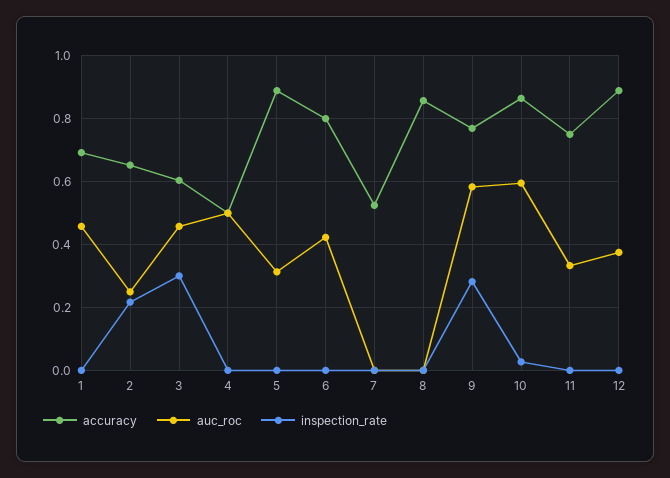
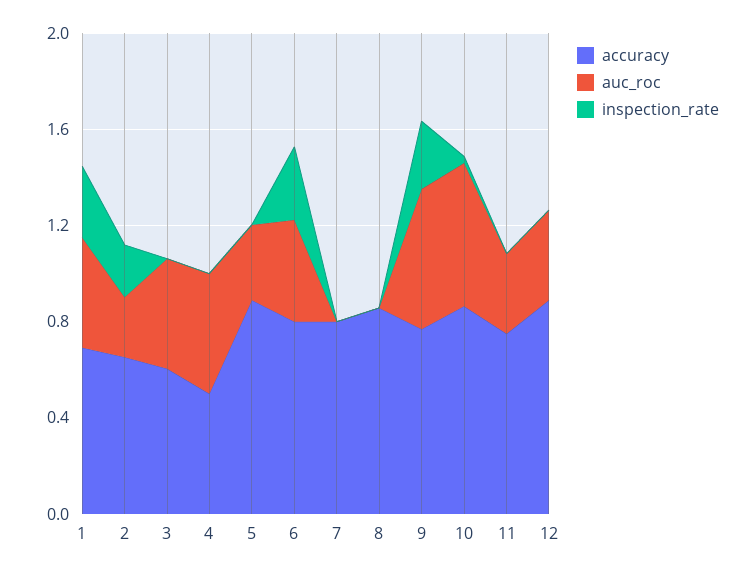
  {
    "accuracy": {
      "1": 0.7,
      "2": 0.66,
      "3": 0.6,
      "4": 0.5,
      "5": 0.88,
      "6": 0.8,
-     "7": 0.52,
+     "7": 0.8,
      "8": 0.86,
      "9": 0.76,
      "10": 0.86,
      "11": 0.76,
      "12": 0.88
    },
    "auc_roc": {
      "1": 0.46,
      "2": 0.26,
      "3": 0.46,
      "4": 0.5,
      "5": 0.32,
      "6": 0.42,
      "7": 0,
      "8": 0,
      "9": 0.58,
      "10": 0.6,
      "11": 0.34,
      "12": 0.38
    },
    "inspection_rate": {
-     "1": 0,
+     "1": 0.3,
      "2": 0.22,
-     "3": 0.3,
+     "3": 0,
      "4": 0,
      "5": 0,
-     "6": 0,
+     "6": 0.3,
      "7": 0,
      "8": 0,
      "9": 0.28,
      "10": 0.02,
      "11": 0,
      "12": 0
    }
  }

